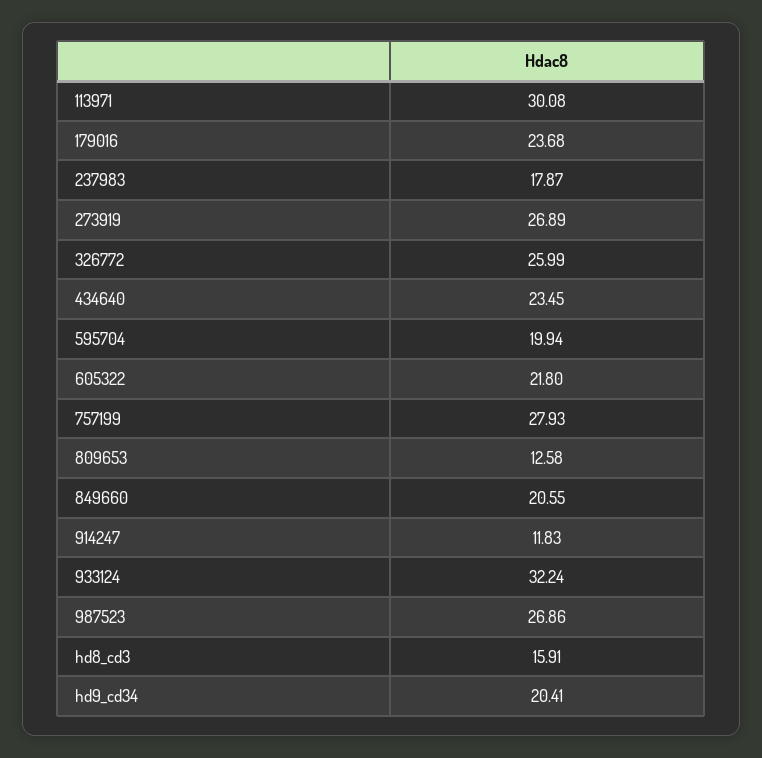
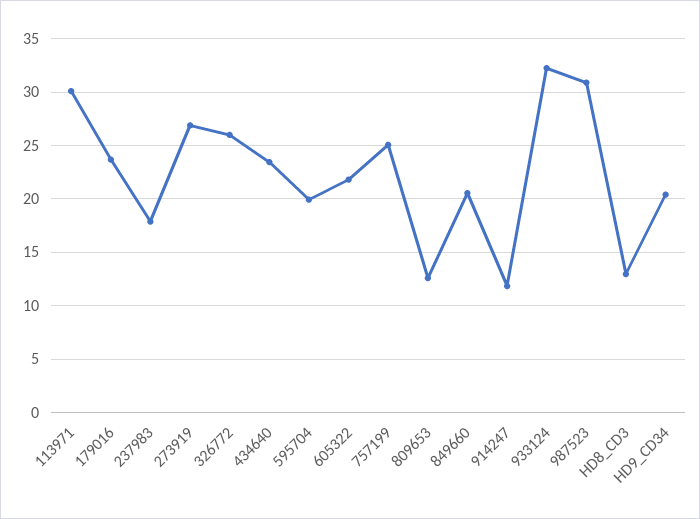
  {
    "113971": 30.08,
    "179016": 23.68,
    "237983": 17.87,
    "273919": 26.89,
    "326772": 25.99,
    "434640": 23.45,
    "595704": 19.94,
    "605322": 21.8,
-   "757199": 27.93,
+   "757199": 25,
    "809653": 12.58,
    "849660": 20.55,
    "914247": 11.83,
    "933124": 32.24,
-   "987523": 26.86,
+   "987523": 31,
-   "hd8_cd3": 15.91,
+   "hd8_cd3": 13,
    "hd9_cd34": 20.41
  }

